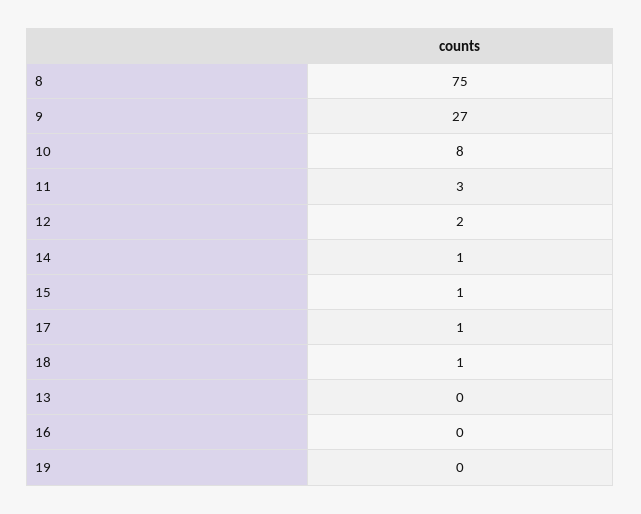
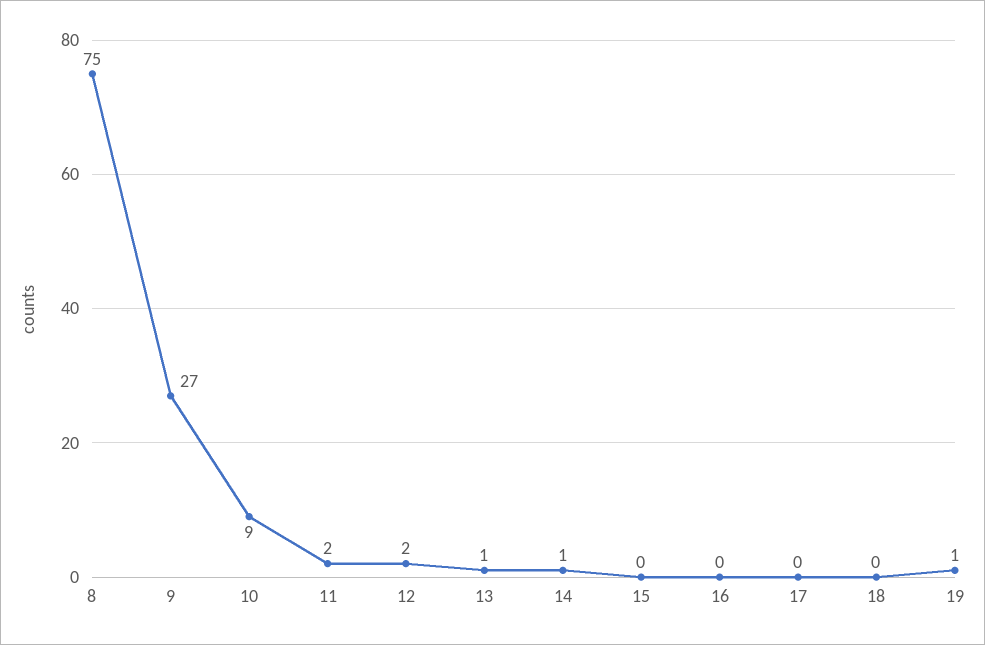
  {
    "8": 75,
    "9": 27,
-   "10": 8,
+   "10": 9,
-   "11": 3,
+   "11": 2,
    "12": 2,
    "14": 1,
-   "15": 1,
+   "15": 0,
-   "17": 1,
+   "17": 0,
-   "18": 1,
+   "18": 0,
-   "13": 0,
+   "13": 1,
    "16": 0,
-   "19": 0
+   "19": 1
  }

